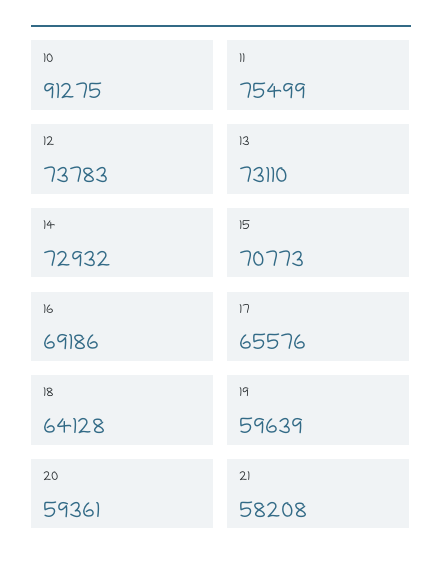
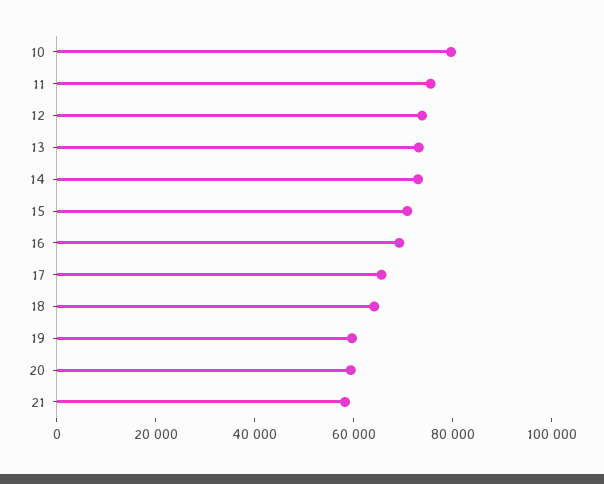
  {
-   "10": 91275,
+   "10": 80000,
    "11": 75499,
    "12": 73783,
    "13": 73110,
    "14": 72932,
    "15": 70773,
    "16": 69186,
    "17": 65576,
    "18": 64128,
    "19": 59639,
    "20": 59361,
    "21": 58208
  }

